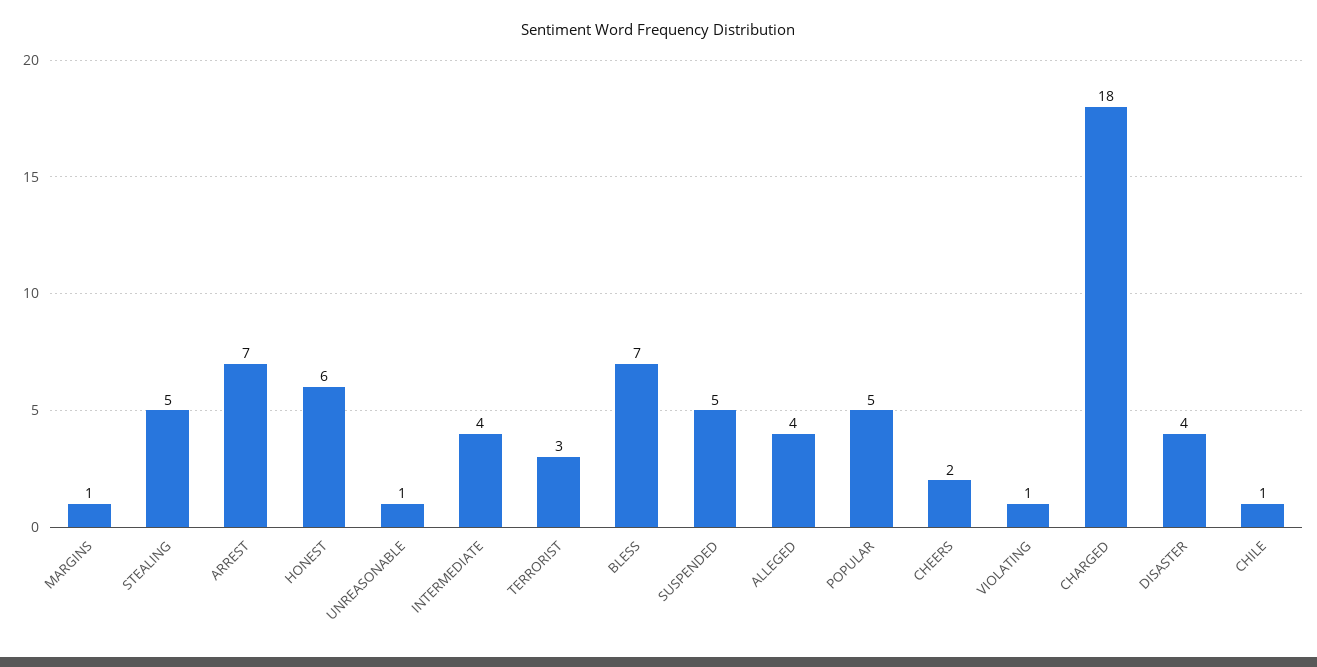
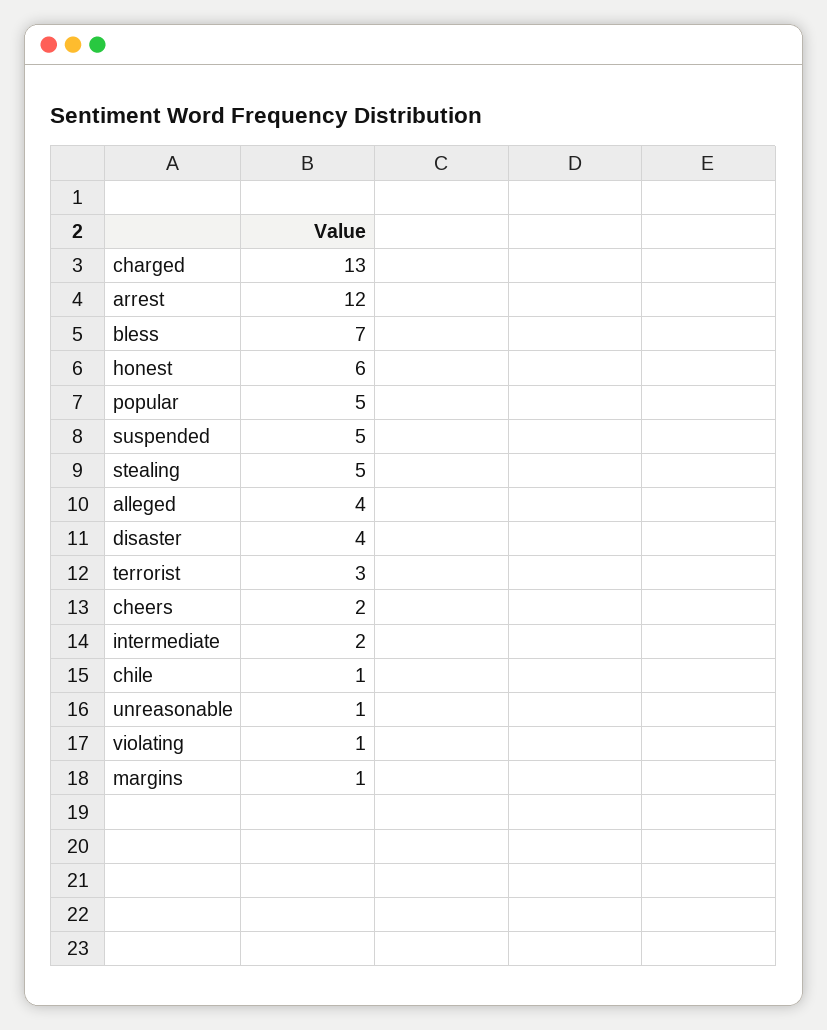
  {
    "MARGINS": 1,
    "STEALING": 5,
-   "ARREST": 7,
+   "ARREST": 12,
    "HONEST": 6,
    "UNREASONABLE": 1,
-   "INTERMEDIATE": 4,
+   "INTERMEDIATE": 2,
    "TERRORIST": 3,
    "BLESS": 7,
    "SUSPENDED": 5,
    "ALLEGED": 4,
    "POPULAR": 5,
    "CHEERS": 2,
    "VIOLATING": 1,
-   "CHARGED": 18,
+   "CHARGED": 13,
    "DISASTER": 4,
    "CHILE": 1
  }

